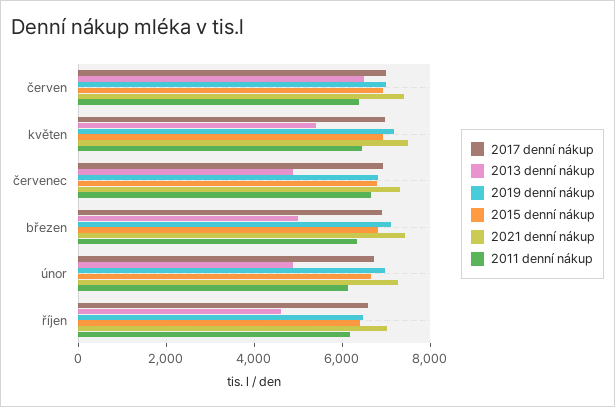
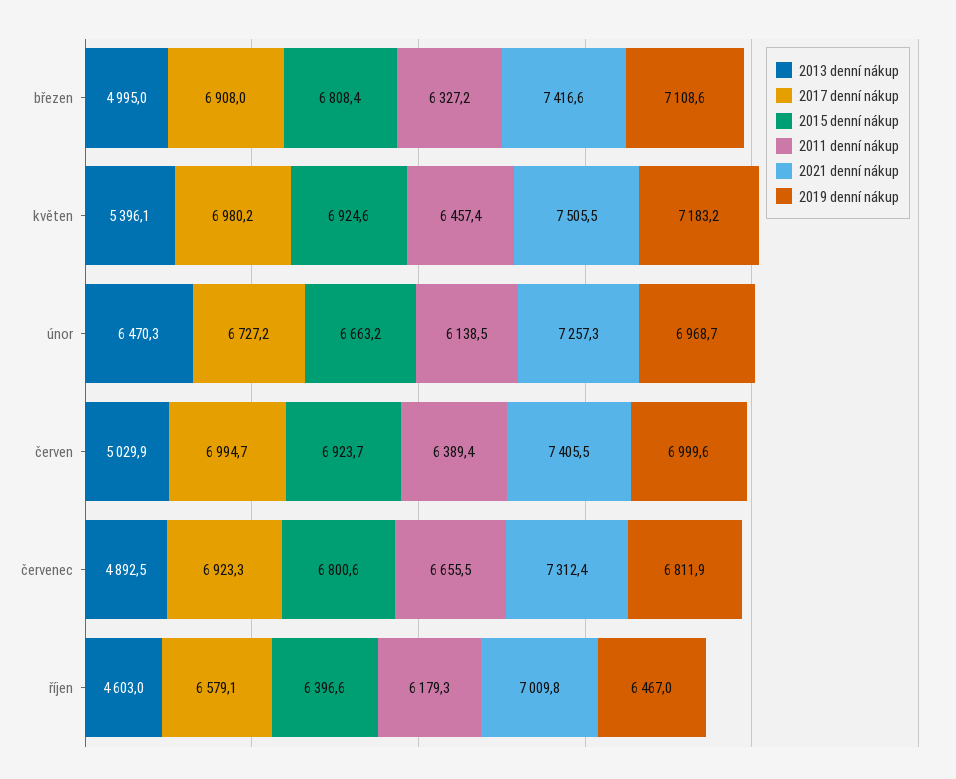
  {
    "2017 denní nákup": {
      "červen": 6994.7,
      "květen": 6980.2,
      "červenec": 6923.3,
      "březen": 6908,
      "únor": 6727.2,
      "říjen": 6579.1
    },
    "2013 denní nákup": {
-     "červen": 6500,
+     "červen": 5029.9,
      "květen": 5396.1,
      "červenec": 4892.5,
      "březen": 4995,
-     "únor": 5000,
+     "únor": 6470.3,
      "říjen": 4603
    },
    "2019 denní nákup": {
      "červen": 6999.6,
      "květen": 7183.2,
      "červenec": 6811.9,
      "březen": 7108.6,
      "únor": 6968.7,
      "říjen": 6467
    },
    "2015 denní nákup": {
      "červen": 6923.7,
      "květen": 6924.6,
      "červenec": 6800.6,
      "březen": 6808.4,
      "únor": 6663.2,
      "říjen": 6396.6
    },
    "2021 denní nákup": {
      "červen": 7405.5,
      "květen": 7505.5,
      "červenec": 7312.4,
      "březen": 7416.6,
      "únor": 7257.3,
      "říjen": 7009.8
    },
    "2011 denní nákup": {
      "červen": 6389.4,
      "květen": 6457.4,
      "červenec": 6655.5,
      "březen": 6327.2,
      "únor": 6138.5,
      "říjen": 6179.3
    }
  }

